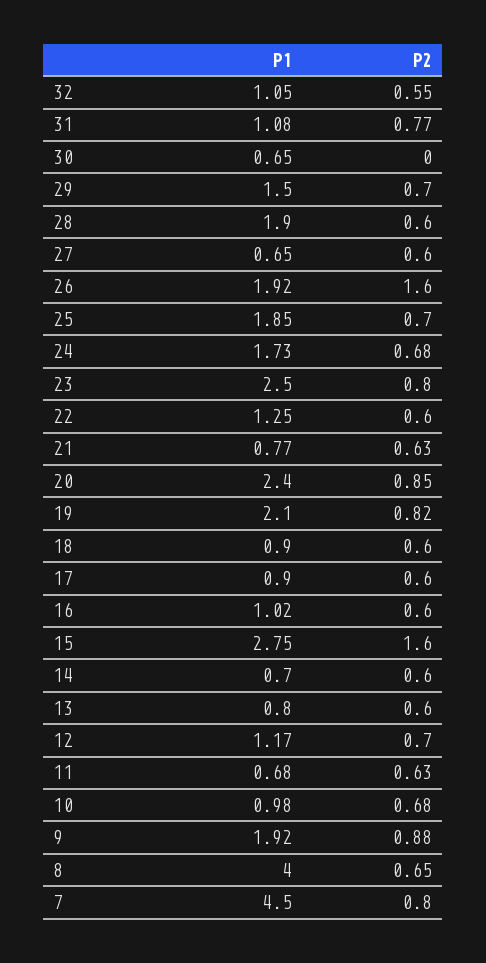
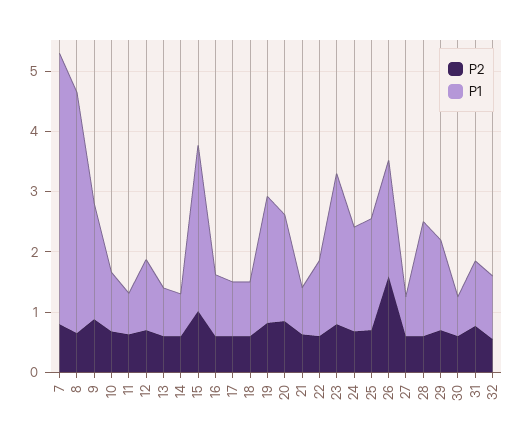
  {
    "P1": {
      "32": 1.05,
      "31": 1.08,
      "30": 0.65,
      "29": 1.5,
      "28": 1.9,
      "27": 0.65,
      "26": 1.92,
      "25": 1.85,
      "24": 1.73,
      "23": 2.5,
      "22": 1.25,
      "21": 0.77,
-     "20": 2.4,
+     "20": 1.8,
      "19": 2.1,
      "18": 0.9,
      "17": 0.9,
      "16": 1.02,
      "15": 2.75,
      "14": 0.7,
      "13": 0.8,
      "12": 1.17,
      "11": 0.68,
      "10": 0.98,
      "9": 1.92,
      "8": 4,
      "7": 4.5
    },
    "P2": {
      "32": 0.55,
      "31": 0.77,
-     "30": 0,
+     "30": 0.6,
      "29": 0.7,
      "28": 0.6,
      "27": 0.6,
      "26": 1.6,
      "25": 0.7,
      "24": 0.68,
      "23": 0.8,
      "22": 0.6,
      "21": 0.63,
      "20": 0.85,
      "19": 0.82,
      "18": 0.6,
      "17": 0.6,
      "16": 0.6,
-     "15": 1.6,
+     "15": 1,
      "14": 0.6,
      "13": 0.6,
      "12": 0.7,
      "11": 0.63,
      "10": 0.68,
      "9": 0.88,
      "8": 0.65,
      "7": 0.8
    }
  }

